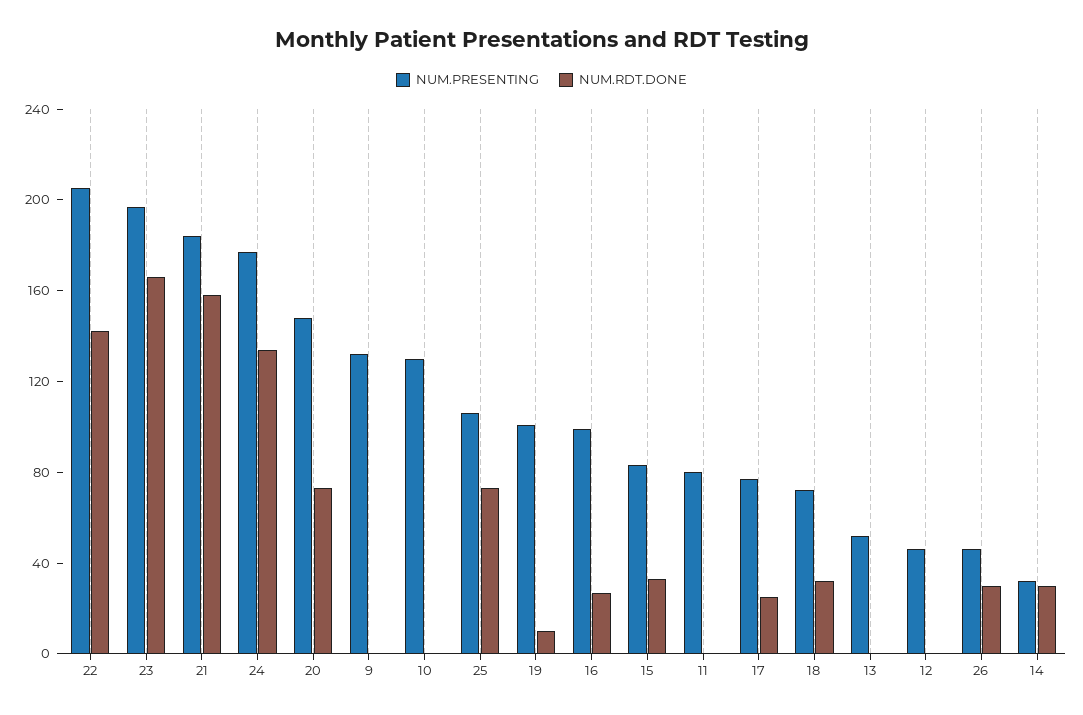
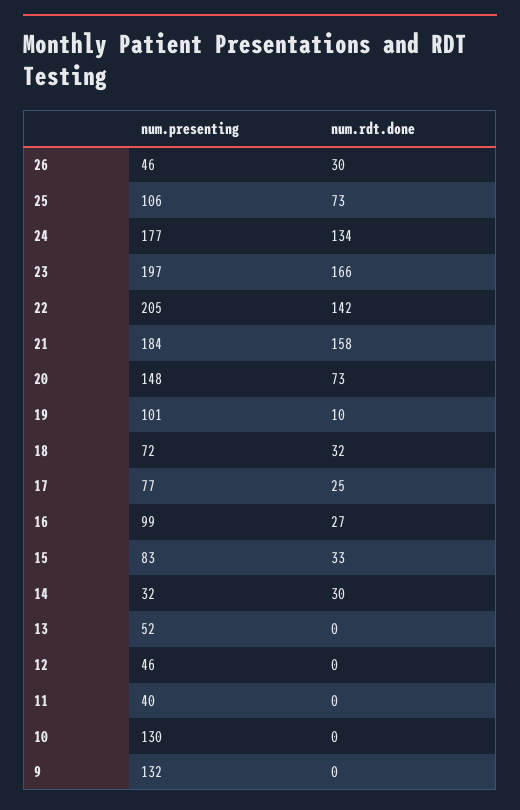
  {
    "NUM.PRESENTING": {
      "22": 205,
      "23": 197,
      "21": 184,
      "24": 177,
      "20": 148,
      "9": 132,
      "10": 130,
      "25": 106,
      "19": 101,
      "16": 99,
      "15": 83,
-     "11": 80,
+     "11": 40,
      "17": 77,
      "18": 72,
      "13": 52,
      "12": 46,
      "26": 46,
      "14": 32
    },
    "NUM.RDT.DONE": {
      "22": 142,
      "23": 166,
      "21": 158,
      "24": 134,
      "20": 73,
      "9": 0,
      "10": 0,
      "25": 73,
      "19": 10,
      "16": 27,
      "15": 33,
      "11": 0,
      "17": 25,
      "18": 32,
      "13": 0,
      "12": 0,
      "26": 30,
      "14": 30
    }
  }

